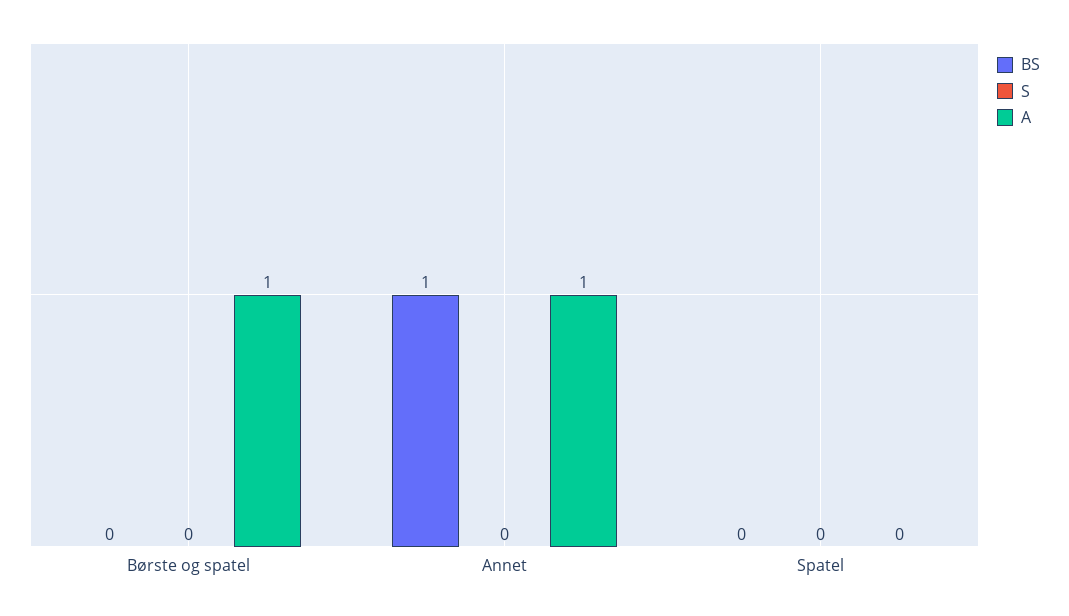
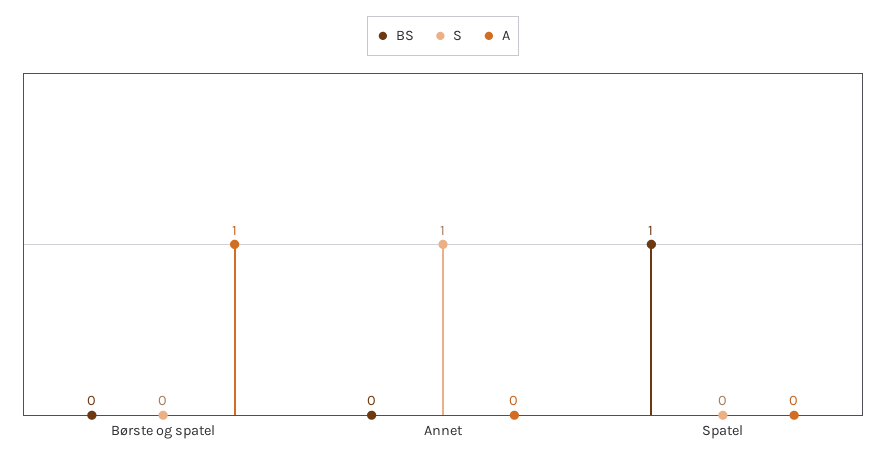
  {
    "BS": {
      "Børste og spatel": 0,
-     "Annet": 1,
+     "Annet": 0,
-     "Spatel": 0
+     "Spatel": 1
    },
    "S": {
      "Børste og spatel": 0,
-     "Annet": 0,
+     "Annet": 1,
      "Spatel": 0
    },
    "A": {
      "Børste og spatel": 1,
-     "Annet": 1,
+     "Annet": 0,
      "Spatel": 0
    }
  }

